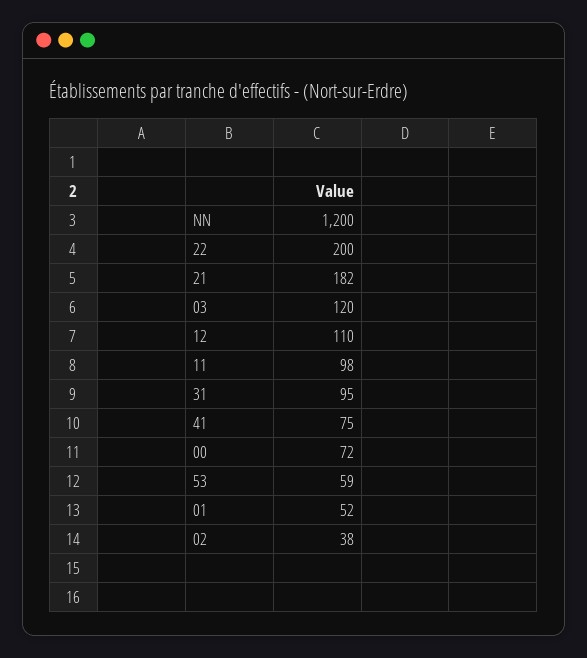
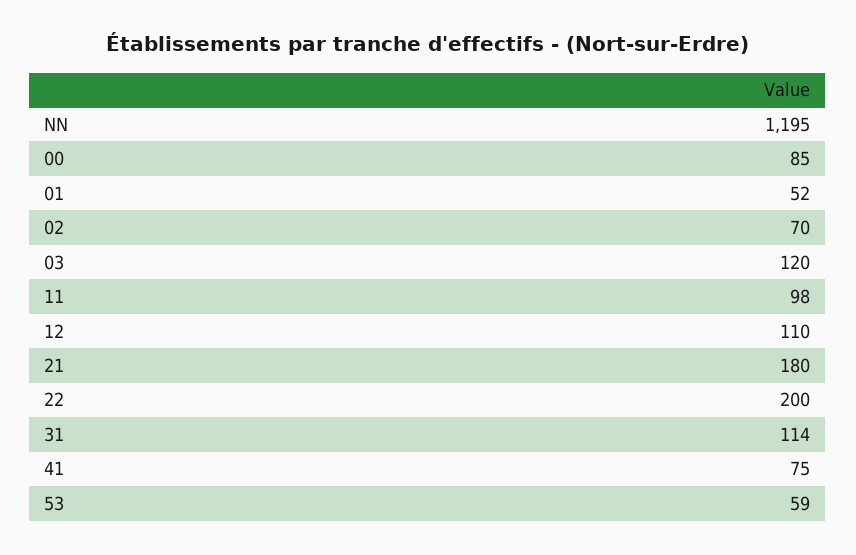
  {
-   "NN": 1200,
+   "NN": 1195,
    "22": 200,
-   "21": 182,
+   "21": 180,
    "03": 120,
    "12": 110,
    "11": 98,
-   "31": 95,
+   "31": 114,
    "41": 75,
-   "00": 72,
+   "00": 85,
    "53": 59,
    "01": 52,
-   "02": 38
+   "02": 70
  }

